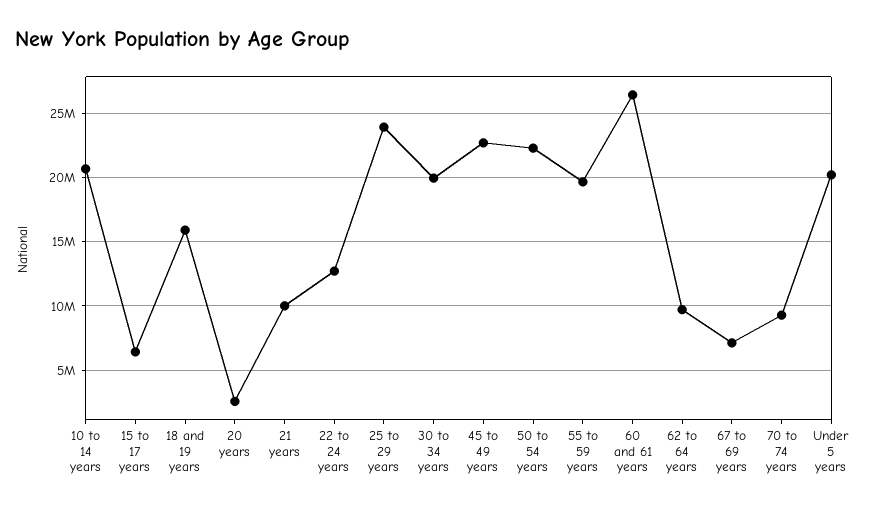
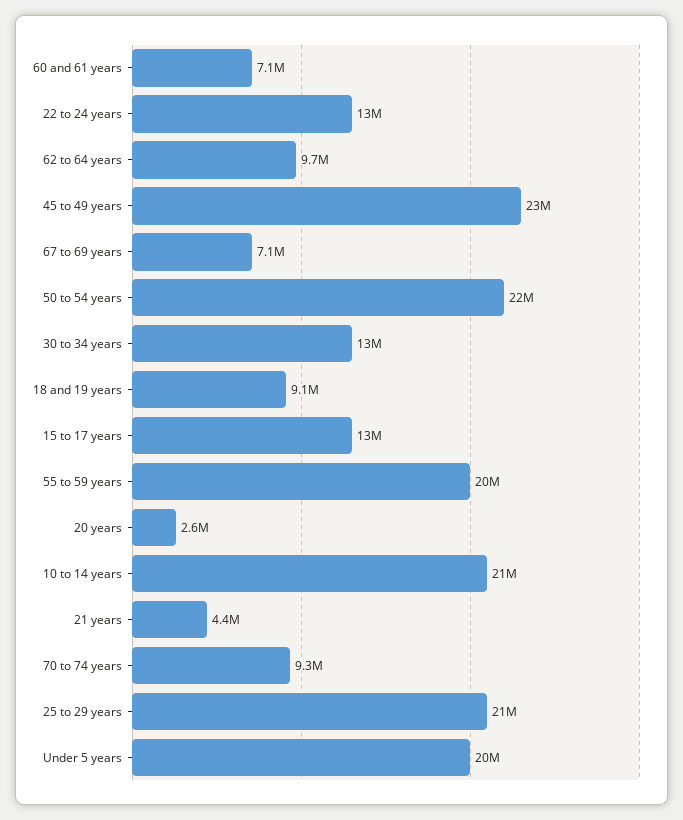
  {
    "10 to 14 years": 21000000,
-   "15 to 17 years": 6500000,
+   "15 to 17 years": 13000000,
-   "18 and 19 years": 16000000,
+   "18 and 19 years": 9100000,
    "20 years": 2600000,
-   "21 years": 10000000,
+   "21 years": 4400000,
    "22 to 24 years": 13000000,
-   "25 to 29 years": 24000000,
+   "25 to 29 years": 21000000,
-   "30 to 34 years": 20000000,
+   "30 to 34 years": 13000000,
    "45 to 49 years": 23000000,
    "50 to 54 years": 22000000,
    "55 to 59 years": 20000000,
-   "60 and 61 years": 26500000,
+   "60 and 61 years": 7100000,
    "62 to 64 years": 9700000,
    "67 to 69 years": 7100000,
    "70 to 74 years": 9300000,
    "Under 5 years": 20000000
  }

